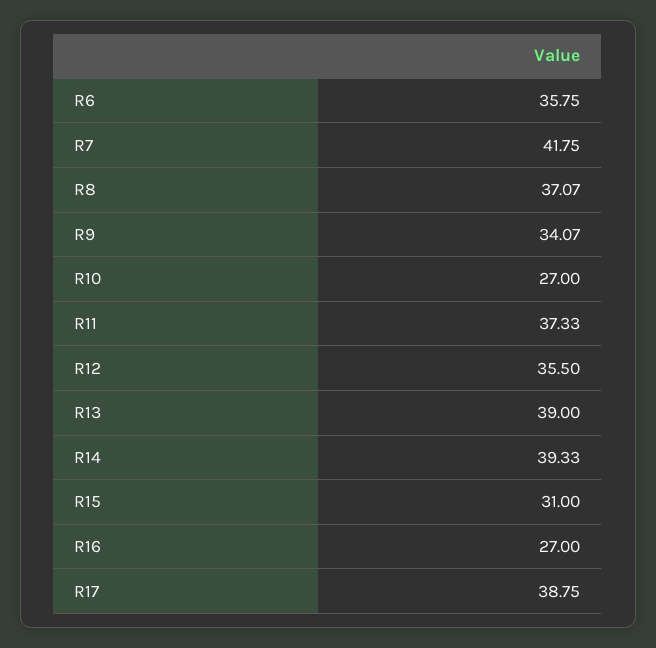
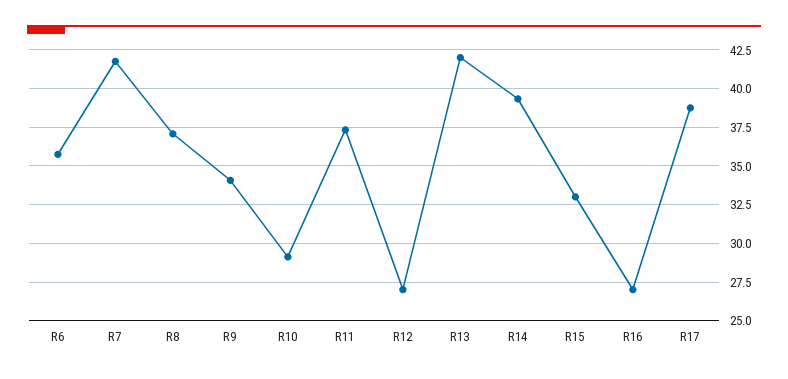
  {
    "R6": 35.75,
    "R7": 41.75,
    "R8": 37.07,
    "R9": 34.07,
-   "R10": 27,
+   "R10": 29,
    "R11": 37.33,
-   "R12": 35.5,
+   "R12": 27,
-   "R13": 39,
+   "R13": 42,
    "R14": 39.33,
-   "R15": 31,
+   "R15": 33,
    "R16": 27,
    "R17": 38.75
  }

